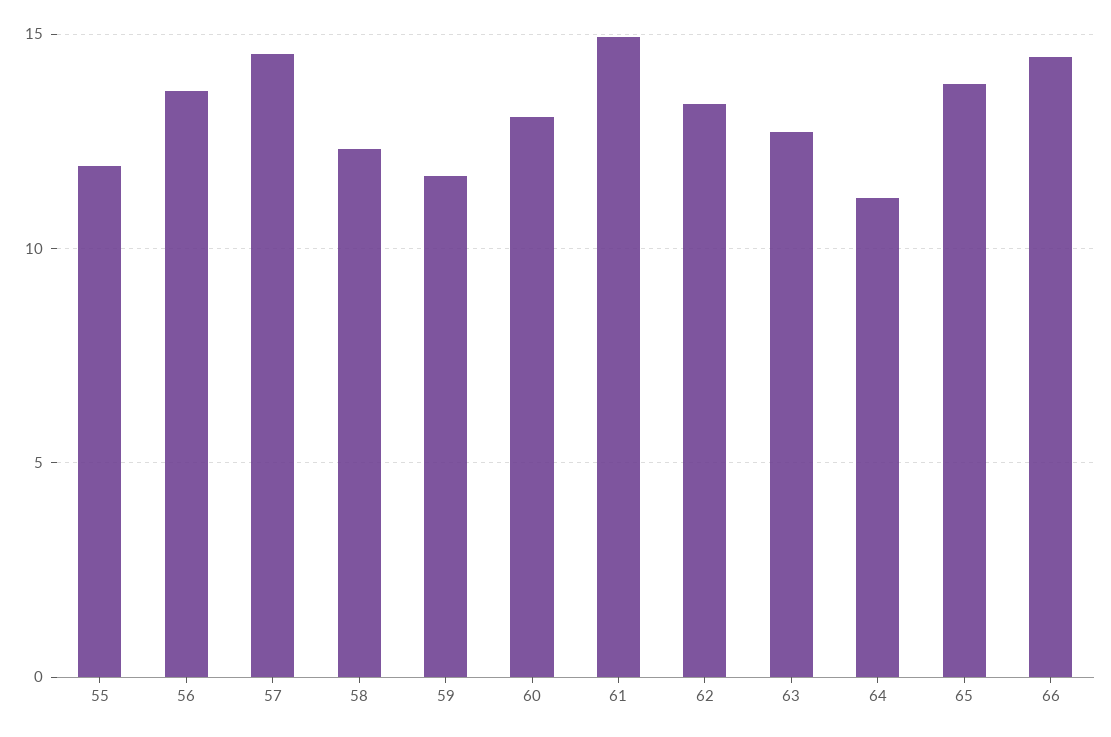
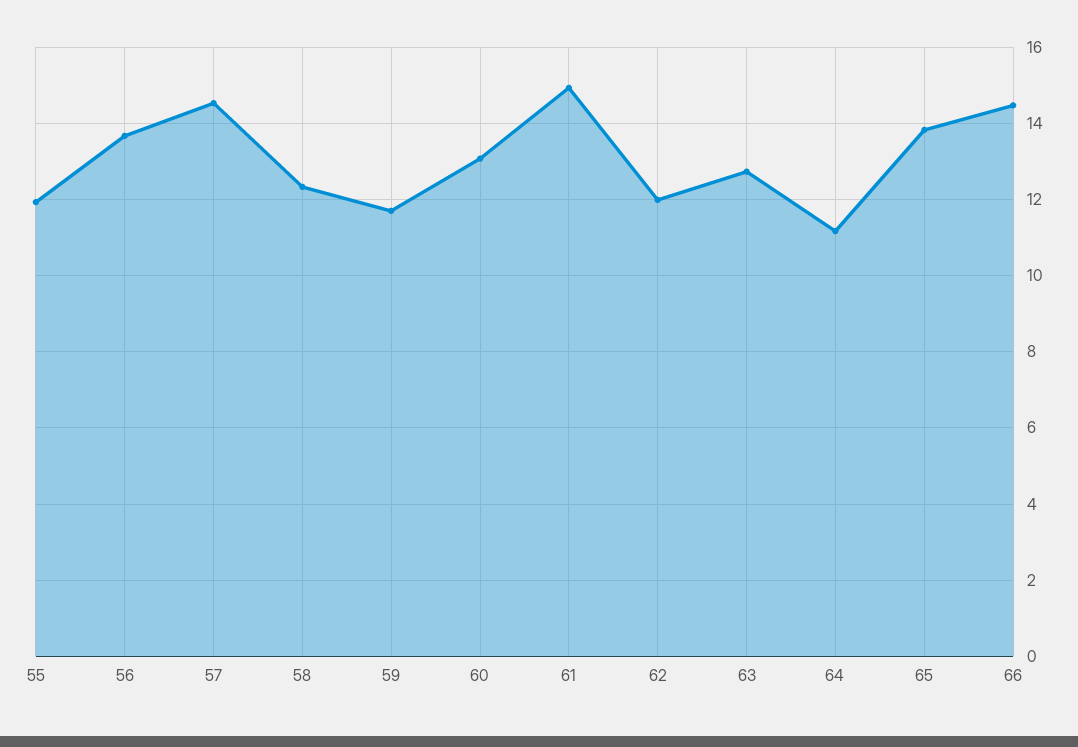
  {
    "55": 12,
    "56": 13.6,
    "57": 14.6,
    "58": 12.4,
    "59": 11.8,
    "60": 13,
    "61": 15,
-   "62": 13.5,
+   "62": 12,
    "63": 12.8,
    "64": 11.2,
    "65": 13.8,
    "66": 14.4
  }

